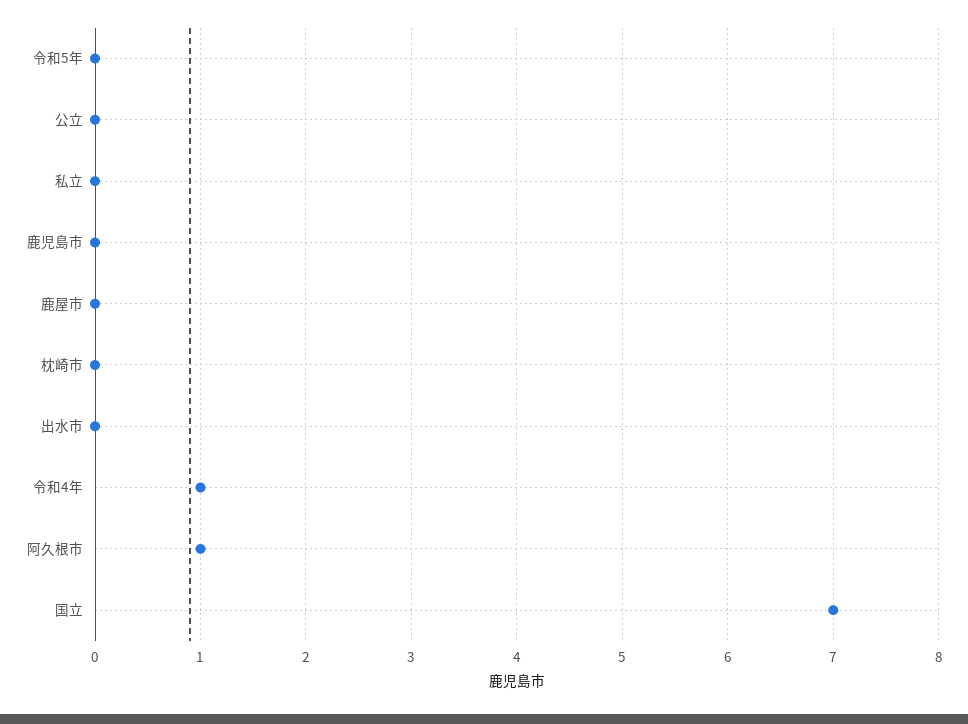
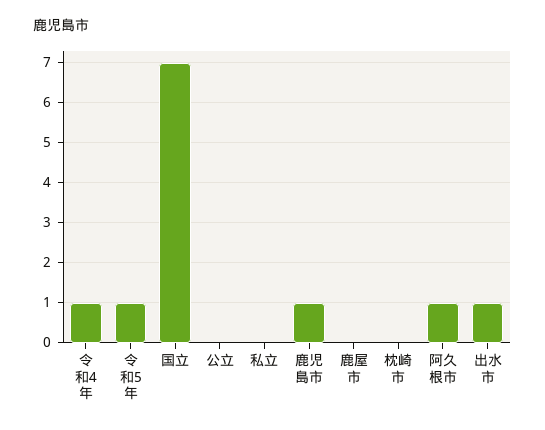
  {
-   "令和5年": 0,
+   "令和5年": 1,
    "公立": 0,
    "私立": 0,
-   "鹿児島市": 0,
+   "鹿児島市": 1,
    "鹿屋市": 0,
    "枕崎市": 0,
-   "出水市": 0,
+   "出水市": 1,
    "令和4年": 1,
    "阿久根市": 1,
    "国立": 7
  }

